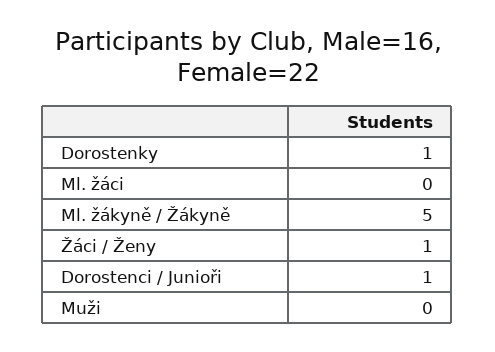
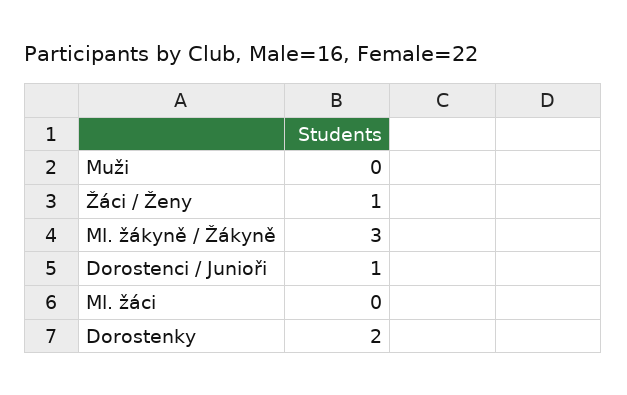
  {
-   "Dorostenky": 1,
+   "Dorostenky": 2,
    "Ml. žáci": 0,
-   "Ml. žákyně / Žákyně": 5,
+   "Ml. žákyně / Žákyně": 3,
    "Žáci / Ženy": 1,
    "Dorostenci / Junioři": 1,
    "Muži": 0
  }

